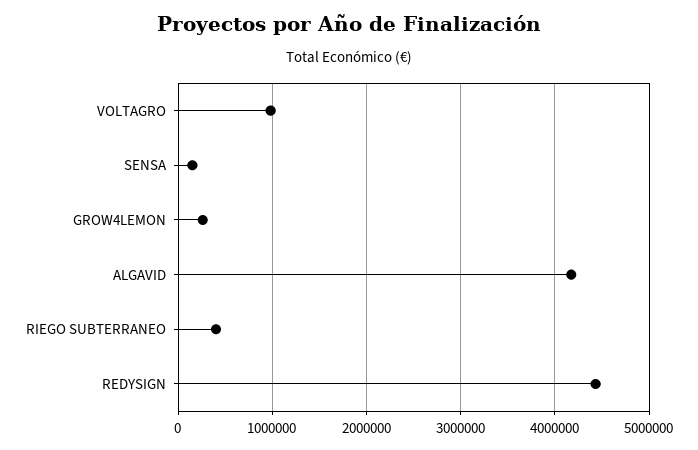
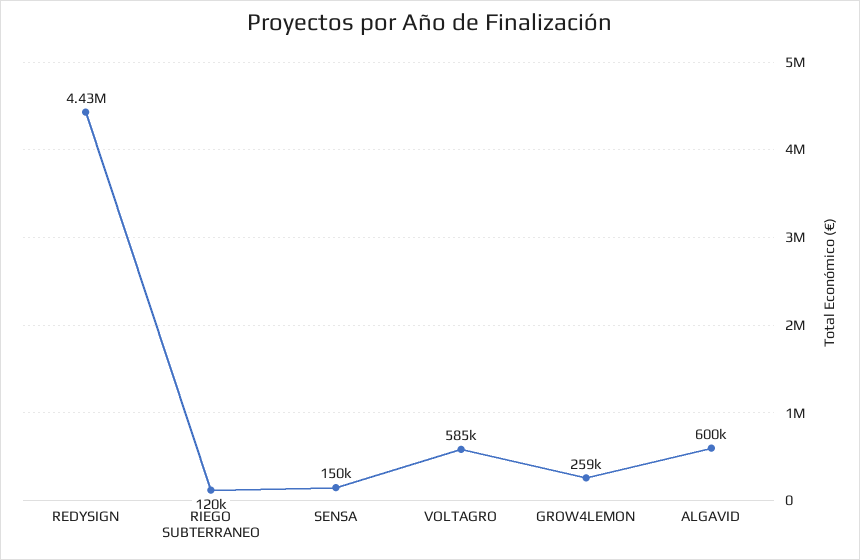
  {
-   "VOLTAGRO": 1000000,
+   "VOLTAGRO": 585000,
    "SENSA": 150000,
    "GROW4LEMON": 259000,
-   "ALGAVID": 4200000,
+   "ALGAVID": 600000,
-   "RIEGO SUBTERRANEO": 400000,
+   "RIEGO SUBTERRANEO": 120000,
    "REDYSIGN": 4430000
  }

